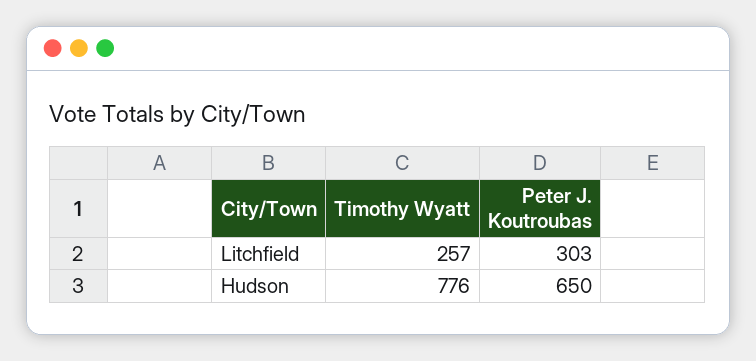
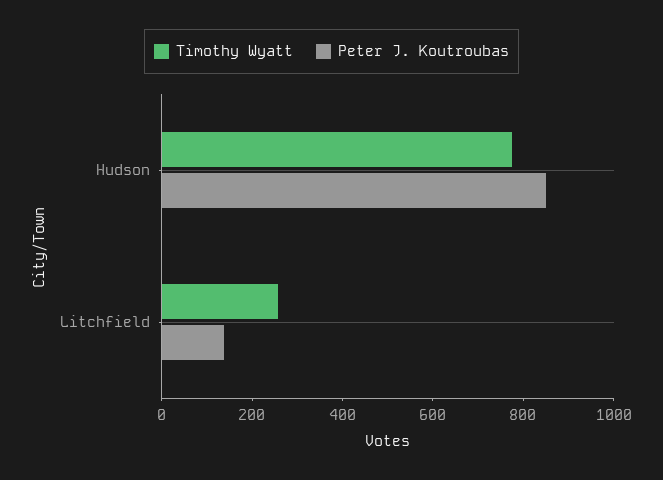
  {
    "Timothy Wyatt": {
      "Litchfield": 257,
      "Hudson": 776
    },
    "Peter J. Koutroubas": {
-     "Litchfield": 303,
+     "Litchfield": 150,
-     "Hudson": 650
+     "Hudson": 850
    }
  }

